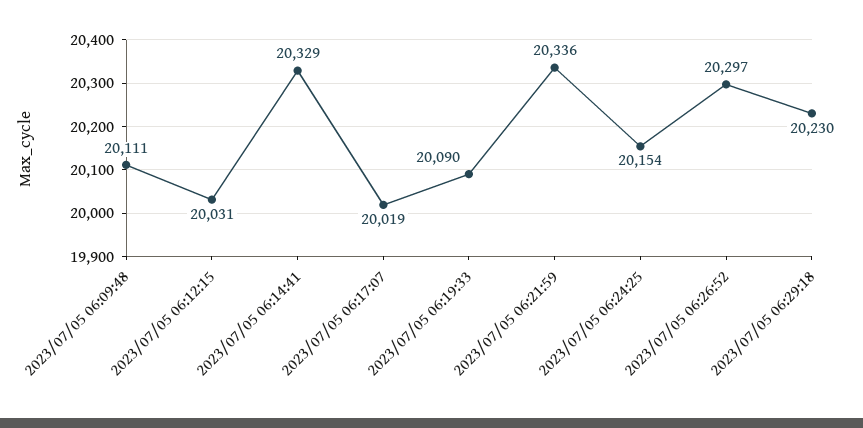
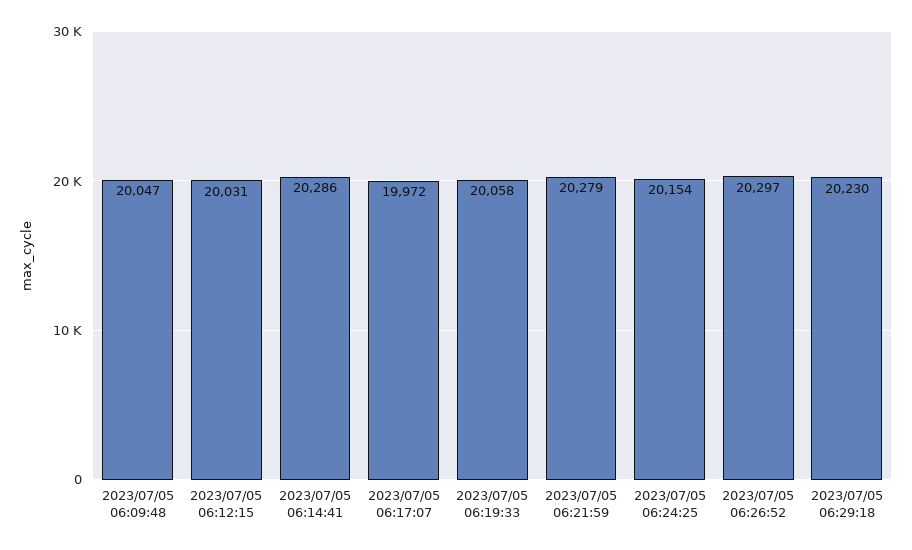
  {
-   "2023/07/05 06:09:48": 20111,
+   "2023/07/05 06:09:48": 20047,
    "2023/07/05 06:12:15": 20031,
-   "2023/07/05 06:14:41": 20329,
+   "2023/07/05 06:14:41": 20286,
-   "2023/07/05 06:17:07": 20019,
+   "2023/07/05 06:17:07": 19972,
-   "2023/07/05 06:19:33": 20090,
+   "2023/07/05 06:19:33": 20058,
-   "2023/07/05 06:21:59": 20336,
+   "2023/07/05 06:21:59": 20279,
    "2023/07/05 06:24:25": 20154,
    "2023/07/05 06:26:52": 20297,
    "2023/07/05 06:29:18": 20230
  }

